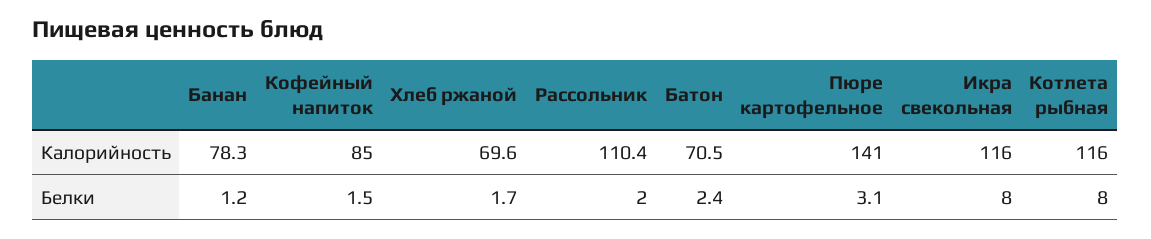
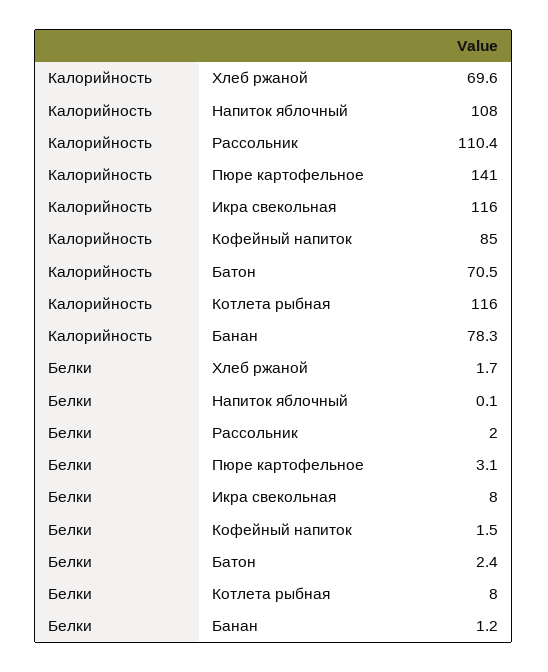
  {
    "Банан": {
      "Калорийность": 78.3,
      "Белки": 1.2
    },
    "Кофейный напиток": {
      "Калорийность": 85,
      "Белки": 1.5
    },
    "Хлеб ржаной": {
      "Калорийность": 69.6,
      "Белки": 1.7
    },
    "Рассольник": {
      "Калорийность": 110.4,
      "Белки": 2
    },
    "Батон": {
      "Калорийность": 70.5,
      "Белки": 2.4
    },
    "Пюре картофельное": {
      "Калорийность": 141,
      "Белки": 3.1
    },
    "Икра свекольная": {
      "Калорийность": 116,
      "Белки": 8
    },
    "Котлета рыбная": {
      "Калорийность": 116,
      "Белки": 8
-   }
+   },
+   "Напиток яблочный": {
+     "Калорийность": 108,
+     "Белки": 0.1
+   }
  }

